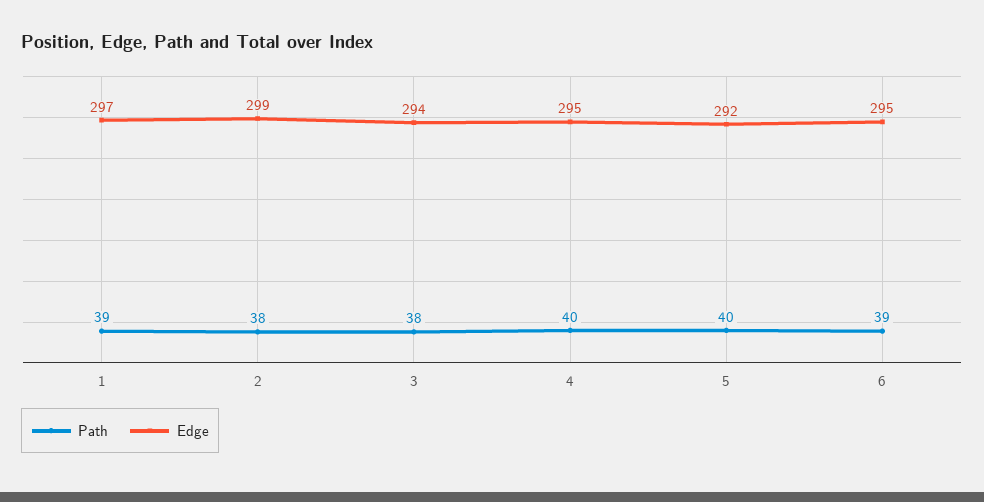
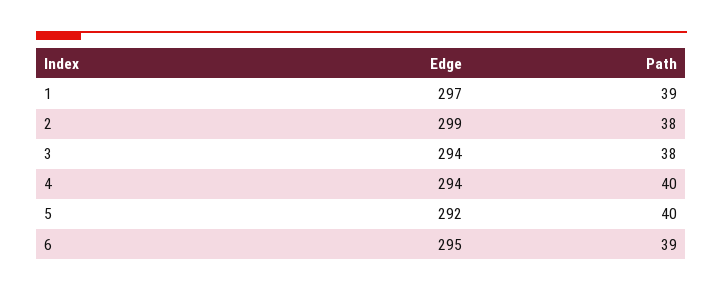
  {
    "Path": {
      "1": 39,
      "2": 38,
      "3": 38,
      "4": 40,
      "5": 40,
      "6": 39
    },
    "Edge": {
      "1": 297,
      "2": 299,
      "3": 294,
-     "4": 295,
+     "4": 294,
      "5": 292,
      "6": 295
    }
  }

